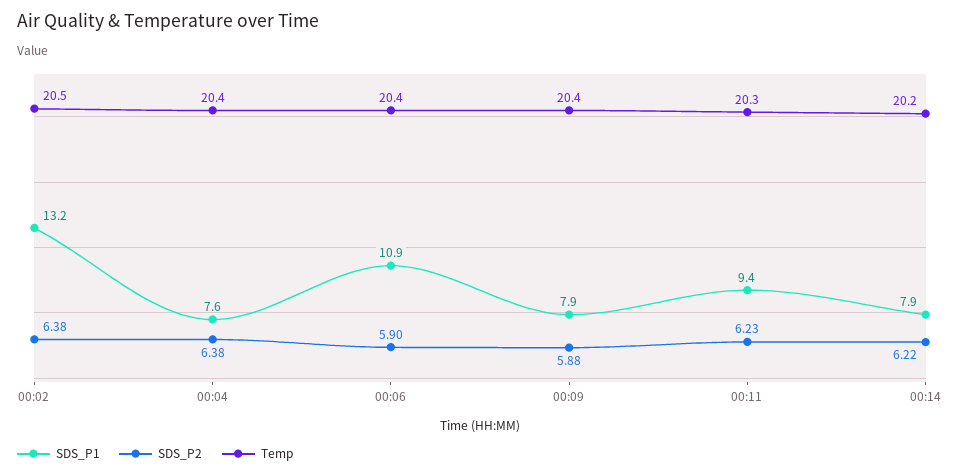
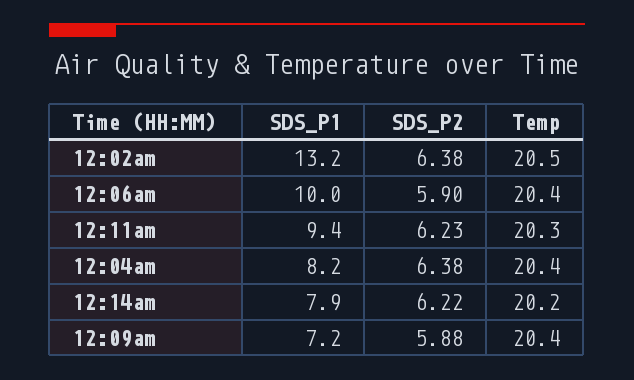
  {
    "SDS_P1": {
      "00:02": 13.2,
-     "00:04": 7.6,
+     "00:04": 8.2,
-     "00:06": 10.9,
+     "00:06": 10,
-     "00:09": 7.9,
+     "00:09": 7.2,
      "00:11": 9.4,
      "00:14": 7.9
    },
    "SDS_P2": {
      "00:02": 6.38,
      "00:04": 6.38,
      "00:06": 5.9,
      "00:09": 5.88,
      "00:11": 6.23,
      "00:14": 6.22
    },
    "Temp": {
      "00:02": 20.5,
      "00:04": 20.4,
      "00:06": 20.4,
      "00:09": 20.4,
      "00:11": 20.3,
      "00:14": 20.2
    }
  }

